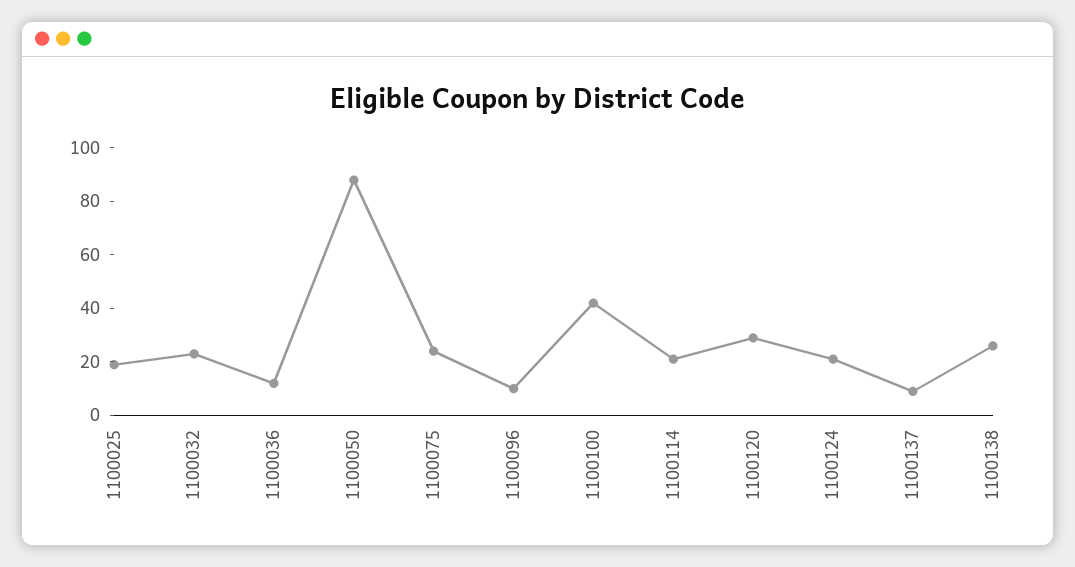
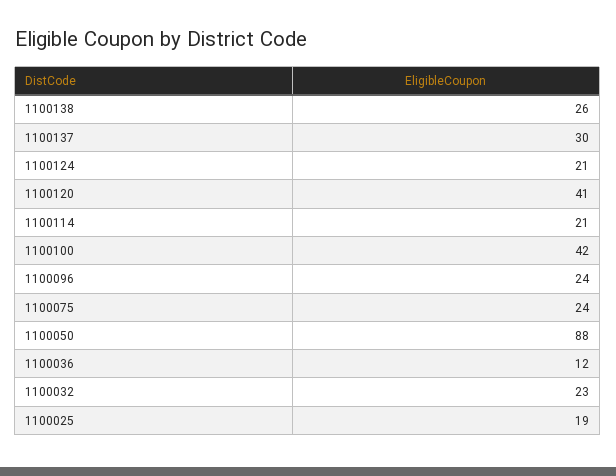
  {
    "1100025": 19,
    "1100032": 23,
    "1100036": 12,
    "1100050": 88,
    "1100075": 24,
-   "1100096": 10,
+   "1100096": 24,
    "1100100": 42,
    "1100114": 21,
-   "1100120": 30,
+   "1100120": 41,
    "1100124": 21,
-   "1100137": 10,
+   "1100137": 30,
    "1100138": 26
  }

